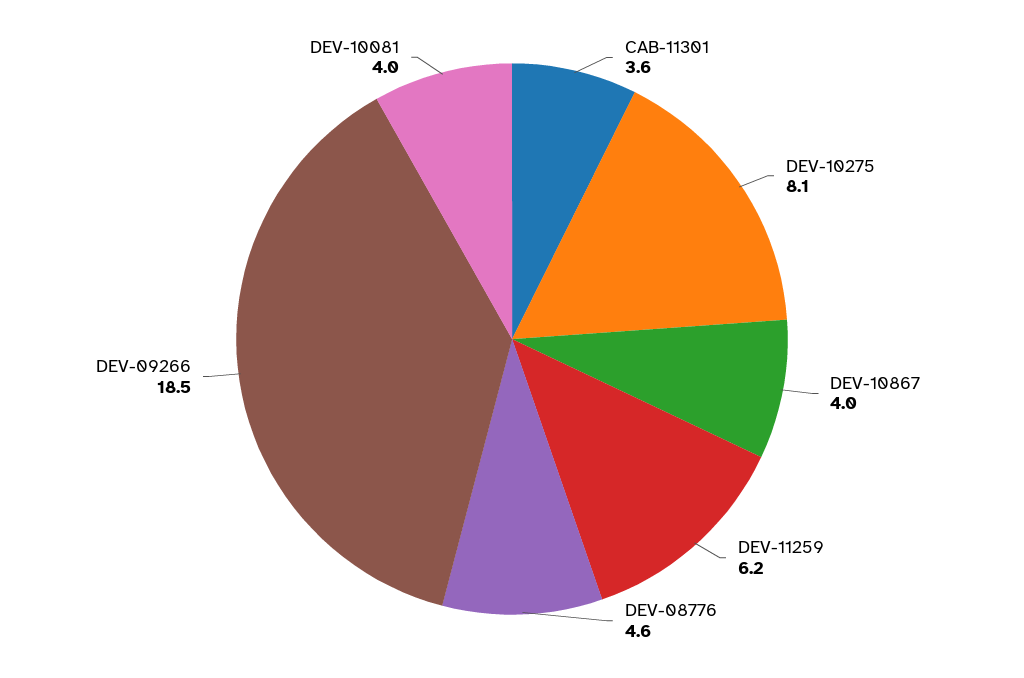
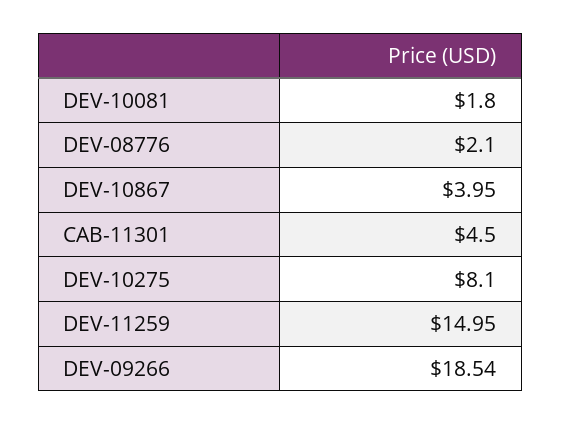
  {
-   "CAB-11301": 3.6,
+   "CAB-11301": 4.5,
    "DEV-10275": 8.1,
    "DEV-10867": 3.95,
-   "DEV-11259": 6.2,
+   "DEV-11259": 14.95,
-   "DEV-08776": 4.6,
+   "DEV-08776": 2.1,
    "DEV-09266": 18.54,
-   "DEV-10081": 4
+   "DEV-10081": 1.8
  }

